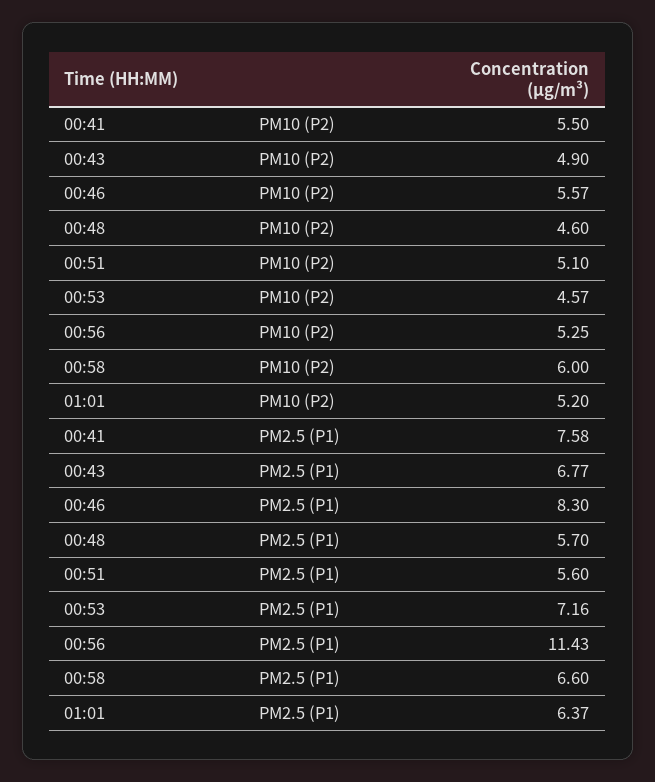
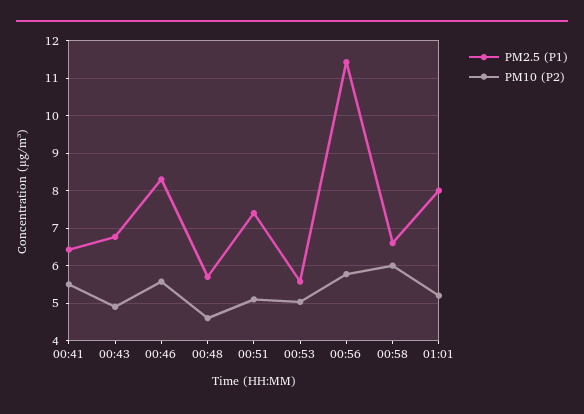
  {
    "PM10 (P2)": {
      "00:41": 5.5,
      "00:43": 4.9,
      "00:46": 5.57,
      "00:48": 4.6,
      "00:51": 5.1,
-     "00:53": 4.57,
+     "00:53": 5,
-     "00:56": 5.25,
+     "00:56": 5.8,
      "00:58": 6,
      "01:01": 5.2
    },
    "PM2.5 (P1)": {
-     "00:41": 7.58,
+     "00:41": 6.4,
      "00:43": 6.77,
      "00:46": 8.3,
      "00:48": 5.7,
-     "00:51": 5.6,
+     "00:51": 7.4,
-     "00:53": 7.16,
+     "00:53": 5.6,
      "00:56": 11.43,
      "00:58": 6.6,
-     "01:01": 6.37
+     "01:01": 8
    }
  }

